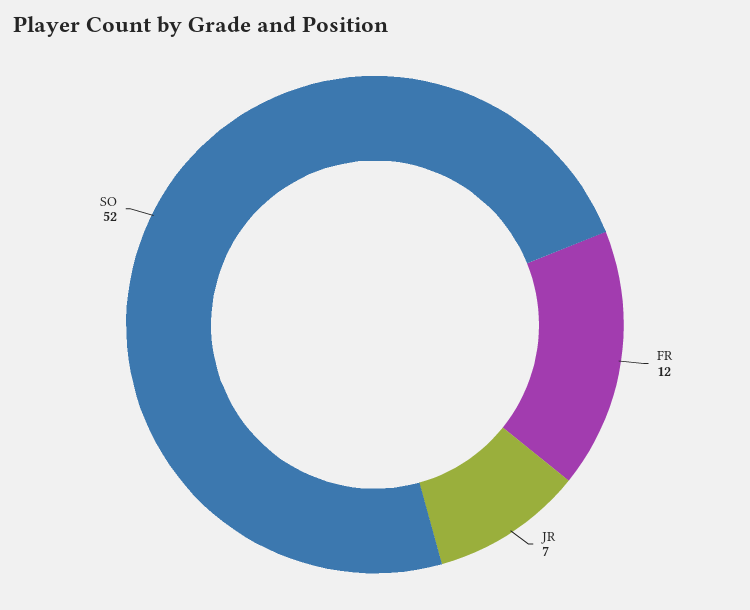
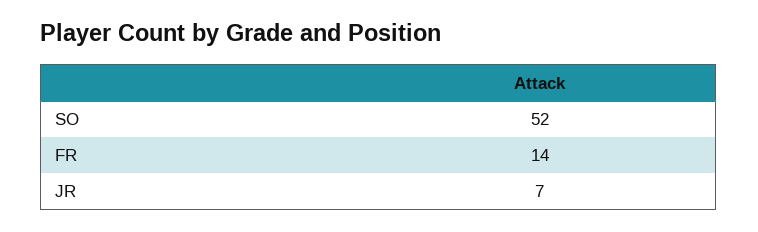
  {
-   "FR": 12,
+   "FR": 14,
    "JR": 7,
    "SO": 52
  }

